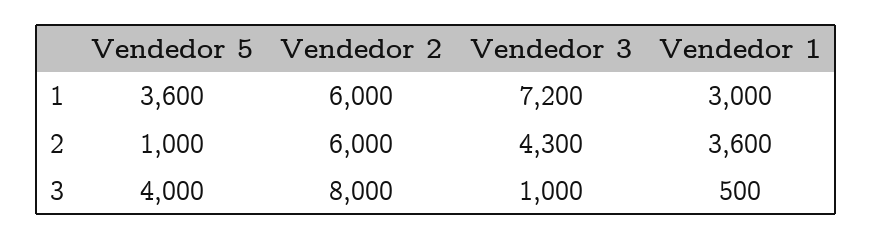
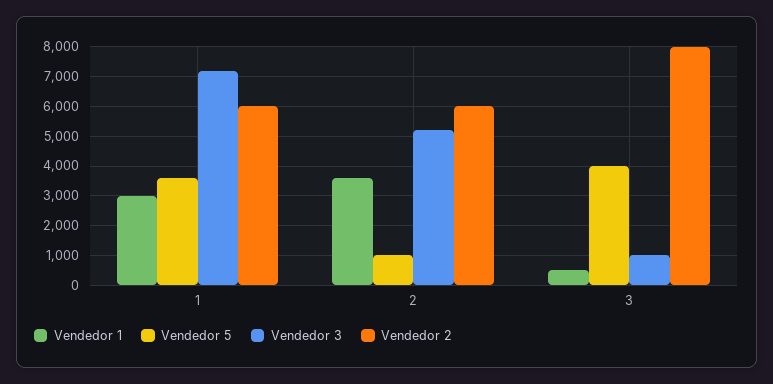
  {
    "Vendedor 5": {
      "1": 3600,
      "2": 1000,
      "3": 4000
    },
    "Vendedor 2": {
      "1": 6000,
      "2": 6000,
      "3": 8000
    },
    "Vendedor 3": {
      "1": 7200,
-     "2": 4300,
+     "2": 5250,
      "3": 1000
    },
    "Vendedor 1": {
      "1": 3000,
      "2": 3600,
      "3": 500
    }
  }

